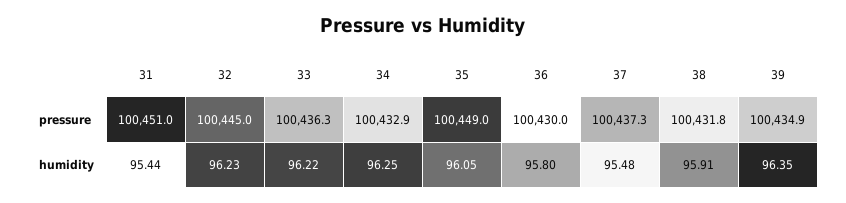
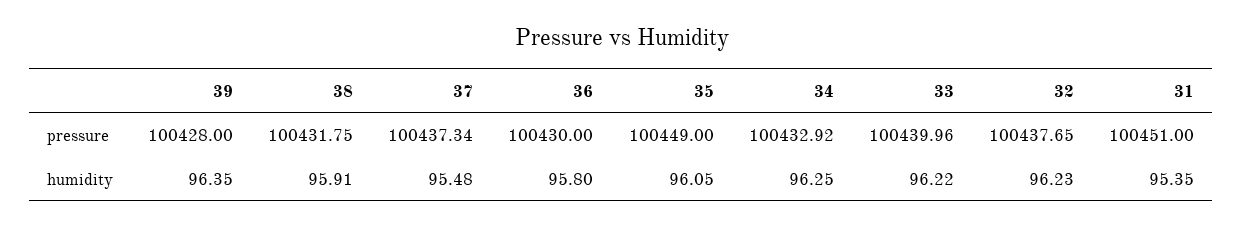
  {
    "31": {
      "pressure": 100451,
-     "humidity": 95.44
+     "humidity": 95.35
    },
    "32": {
-     "pressure": 100445,
+     "pressure": 100437.65,
      "humidity": 96.23
    },
    "33": {
-     "pressure": 100436.3,
+     "pressure": 100439.96,
      "humidity": 96.22
    },
    "34": {
      "pressure": 100432.92,
      "humidity": 96.25
    },
    "35": {
      "pressure": 100449,
      "humidity": 96.05
    },
    "36": {
      "pressure": 100430,
      "humidity": 95.8
    },
    "37": {
      "pressure": 100437.34,
      "humidity": 95.48
    },
    "38": {
      "pressure": 100431.75,
      "humidity": 95.91
    },
    "39": {
-     "pressure": 100434.9,
+     "pressure": 100428,
      "humidity": 96.35
    }
  }

